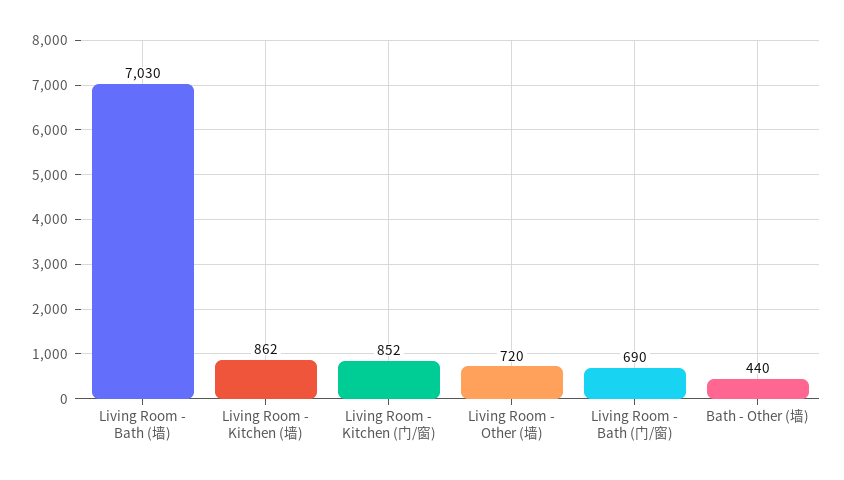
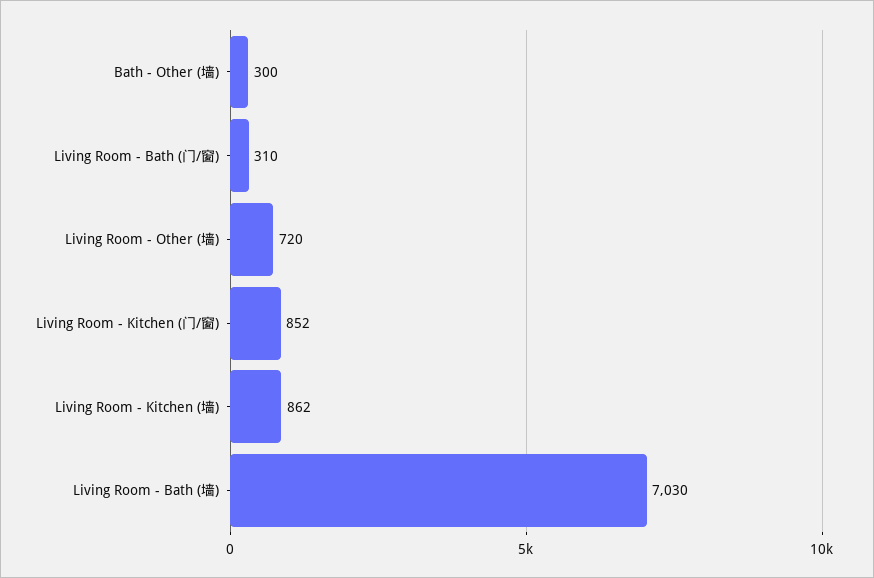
  {
    "Living Room - Bath (墙)": 7030,
    "Living Room - Kitchen (墙)": 862,
    "Living Room - Kitchen (门/窗)": 852,
    "Living Room - Other (墙)": 720,
-   "Living Room - Bath (门/窗)": 690,
+   "Living Room - Bath (门/窗)": 310,
-   "Bath - Other (墙)": 440
+   "Bath - Other (墙)": 300
  }

